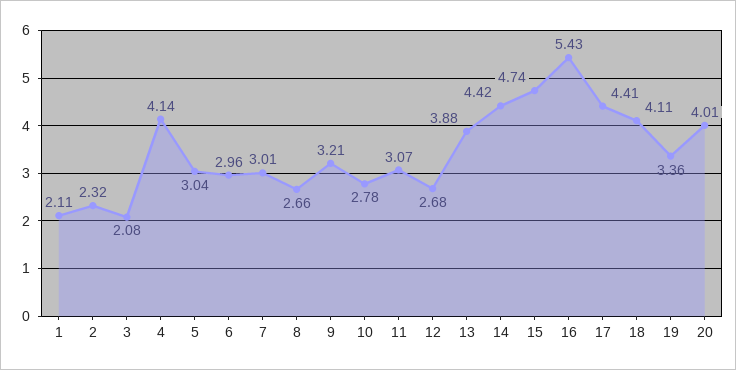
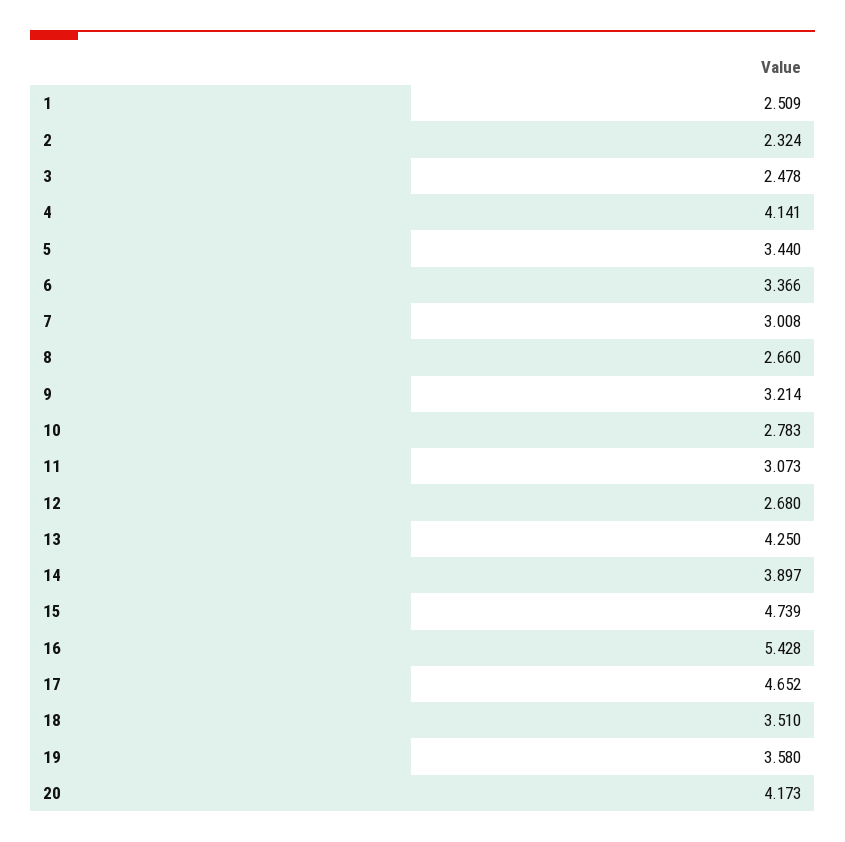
  {
-   "1": 2.11,
+   "1": 2.509,
    "2": 2.324,
-   "3": 2.08,
+   "3": 2.478,
    "4": 4.141,
-   "5": 3.04,
+   "5": 3.44,
-   "6": 2.96,
+   "6": 3.366,
    "7": 3.008,
    "8": 2.66,
    "9": 3.214,
    "10": 2.783,
    "11": 3.073,
    "12": 2.68,
-   "13": 3.88,
+   "13": 4.25,
-   "14": 4.42,
+   "14": 3.897,
    "15": 4.739,
    "16": 5.428,
-   "17": 4.41,
+   "17": 4.652,
-   "18": 4.11,
+   "18": 3.51,
-   "19": 3.36,
+   "19": 3.58,
-   "20": 4.01
+   "20": 4.173
  }

